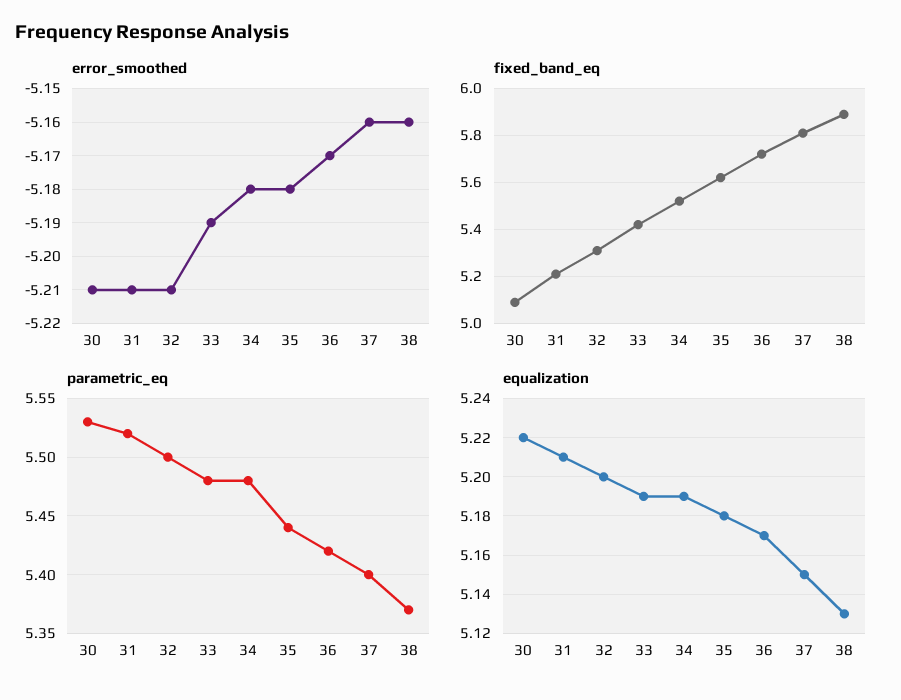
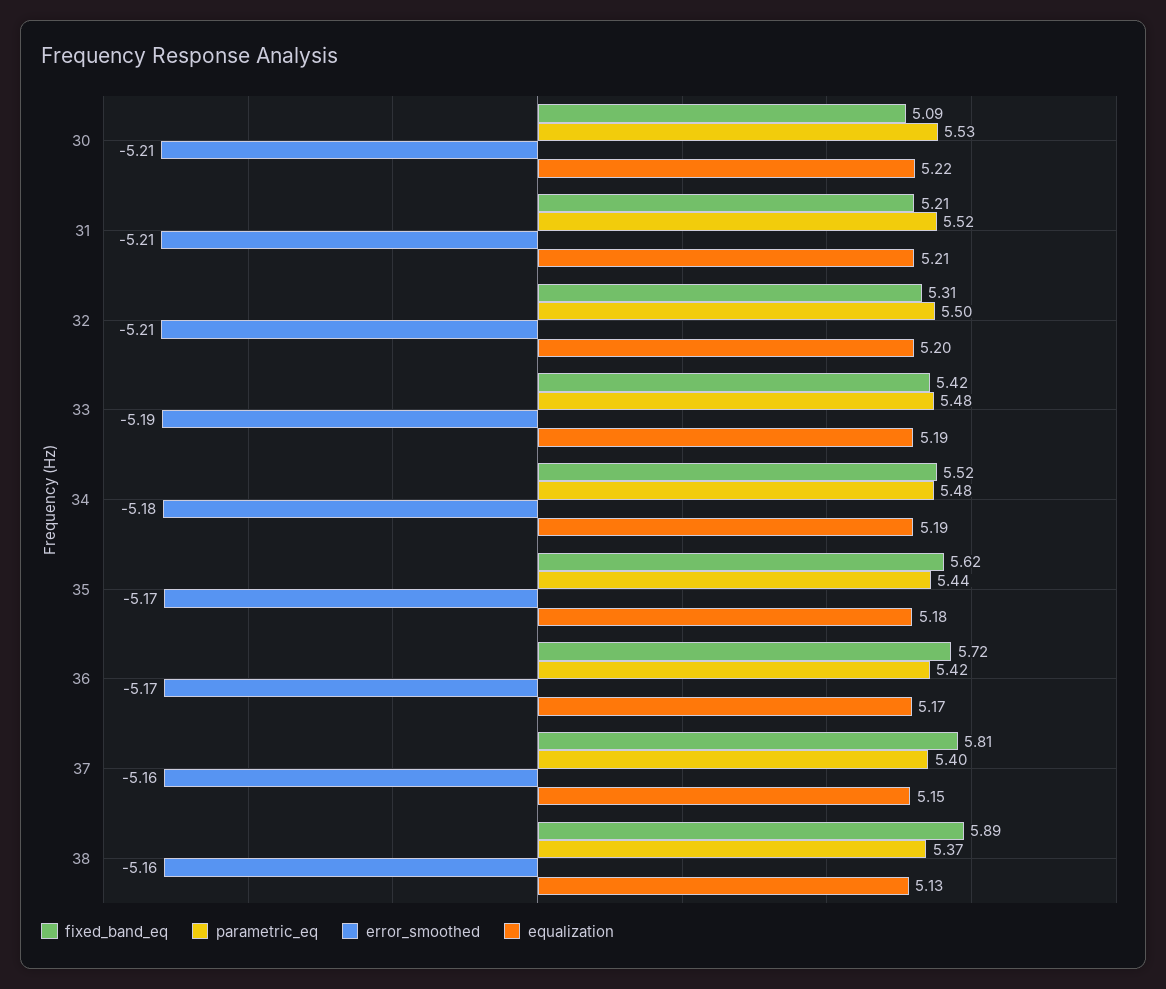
  {
    "error_smoothed": {
      "30": -5.21,
      "31": -5.21,
      "32": -5.21,
      "33": -5.19,
      "34": -5.18,
-     "35": -5.18,
+     "35": -5.17,
      "36": -5.17,
      "37": -5.16,
      "38": -5.16
    },
    "fixed_band_eq": {
      "30": 5.09,
      "31": 5.21,
      "32": 5.31,
      "33": 5.42,
      "34": 5.52,
      "35": 5.62,
      "36": 5.72,
      "37": 5.81,
      "38": 5.89
    },
    "parametric_eq": {
      "30": 5.53,
      "31": 5.52,
      "32": 5.5,
      "33": 5.48,
      "34": 5.48,
      "35": 5.44,
      "36": 5.42,
      "37": 5.4,
      "38": 5.37
    },
    "equalization": {
      "30": 5.22,
      "31": 5.21,
      "32": 5.2,
      "33": 5.19,
      "34": 5.19,
      "35": 5.18,
      "36": 5.17,
      "37": 5.15,
      "38": 5.13
    }
  }

